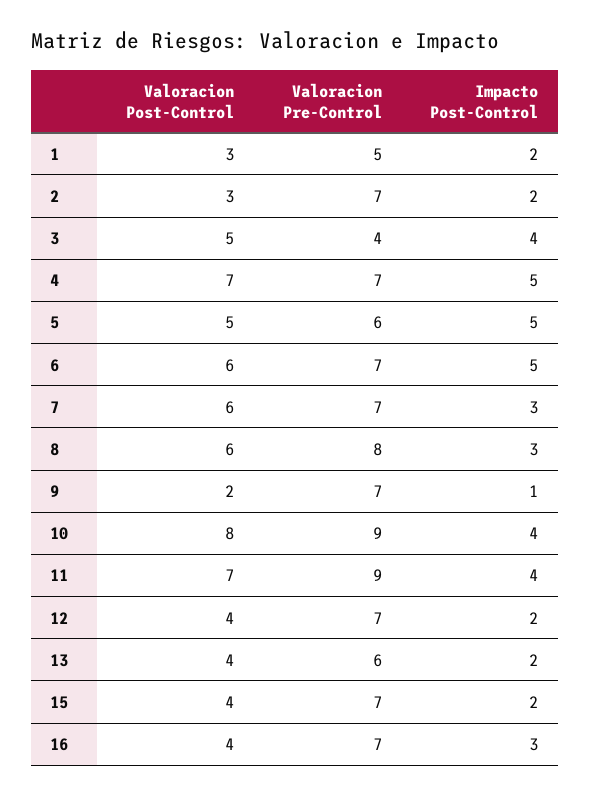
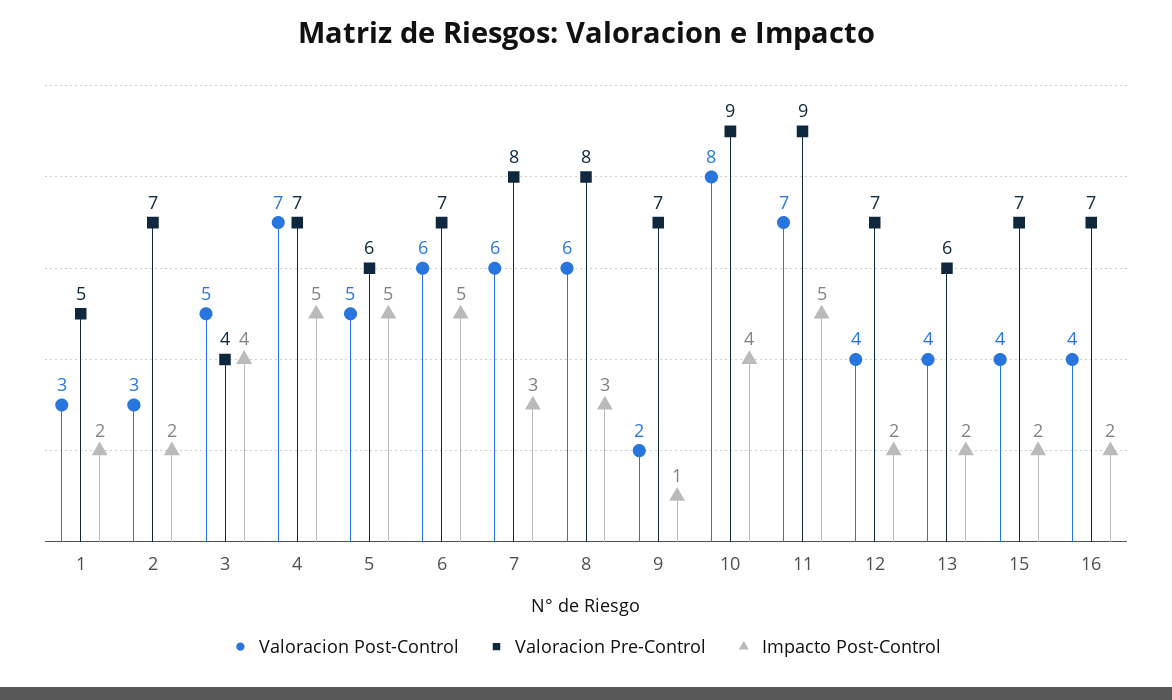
  {
    "Valoracion Post-Control": {
      "1": 3,
      "2": 3,
      "3": 5,
      "4": 7,
      "5": 5,
      "6": 6,
      "7": 6,
      "8": 6,
      "9": 2,
      "10": 8,
      "11": 7,
      "12": 4,
      "13": 4,
      "15": 4,
      "16": 4
    },
    "Valoracion Pre-Control": {
      "1": 5,
      "2": 7,
      "3": 4,
      "4": 7,
      "5": 6,
      "6": 7,
-     "7": 7,
+     "7": 8,
      "8": 8,
      "9": 7,
      "10": 9,
      "11": 9,
      "12": 7,
      "13": 6,
      "15": 7,
      "16": 7
    },
    "Impacto Post-Control": {
      "1": 2,
      "2": 2,
      "3": 4,
      "4": 5,
      "5": 5,
      "6": 5,
      "7": 3,
      "8": 3,
      "9": 1,
      "10": 4,
-     "11": 4,
+     "11": 5,
      "12": 2,
      "13": 2,
      "15": 2,
-     "16": 3
+     "16": 2
    }
  }

